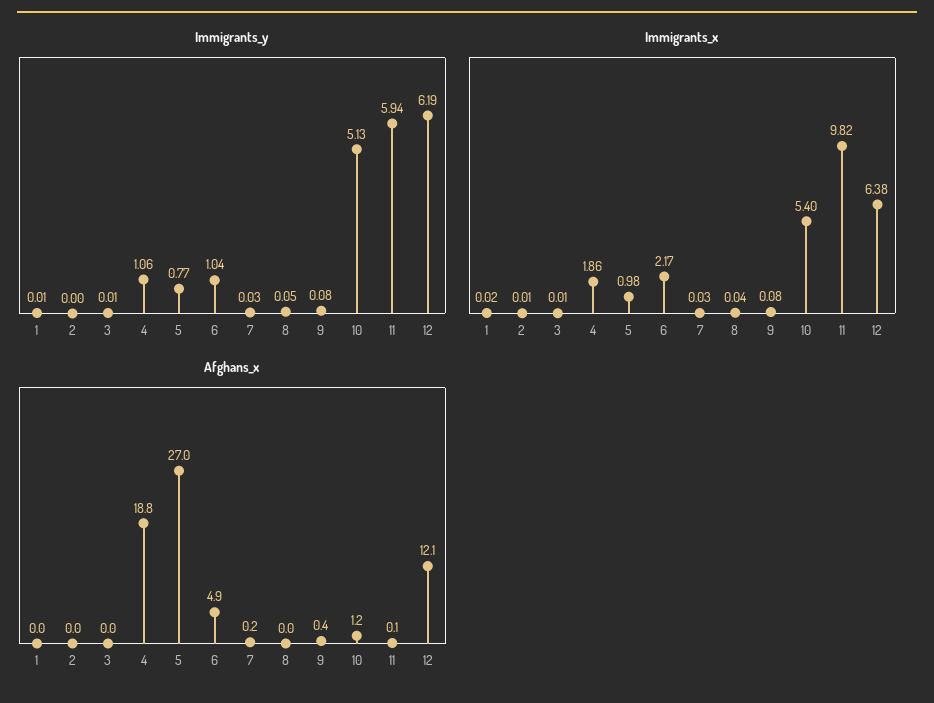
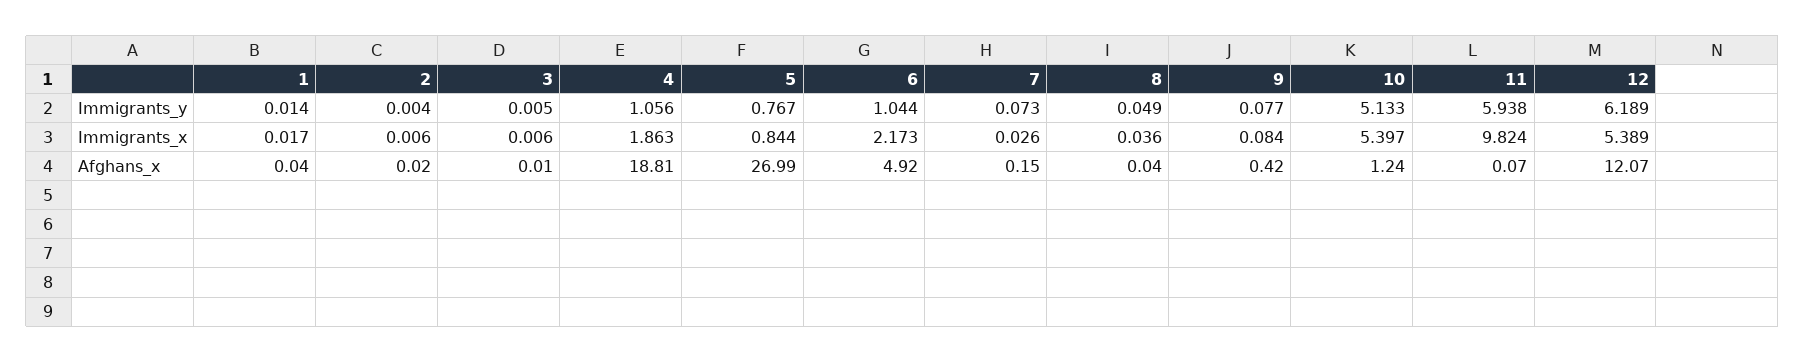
  {
    "Immigrants_y": {
      "1": 0.014,
      "2": 0.004,
      "3": 0.005,
      "4": 1.056,
      "5": 0.767,
      "6": 1.044,
-     "7": 0.03,
+     "7": 0.073,
      "8": 0.049,
      "9": 0.077,
      "10": 5.133,
      "11": 5.938,
      "12": 6.189
    },
    "Immigrants_x": {
      "1": 0.017,
      "2": 0.006,
      "3": 0.006,
      "4": 1.863,
-     "5": 0.98,
+     "5": 0.844,
      "6": 2.173,
      "7": 0.026,
      "8": 0.036,
      "9": 0.084,
      "10": 5.397,
      "11": 9.824,
-     "12": 6.38
+     "12": 5.389
    },
    "Afghans_x": {
      "1": 0.04,
      "2": 0.02,
      "3": 0.01,
      "4": 18.81,
      "5": 26.99,
      "6": 4.92,
      "7": 0.15,
      "8": 0.04,
      "9": 0.42,
      "10": 1.24,
      "11": 0.07,
      "12": 12.07
    }
  }

